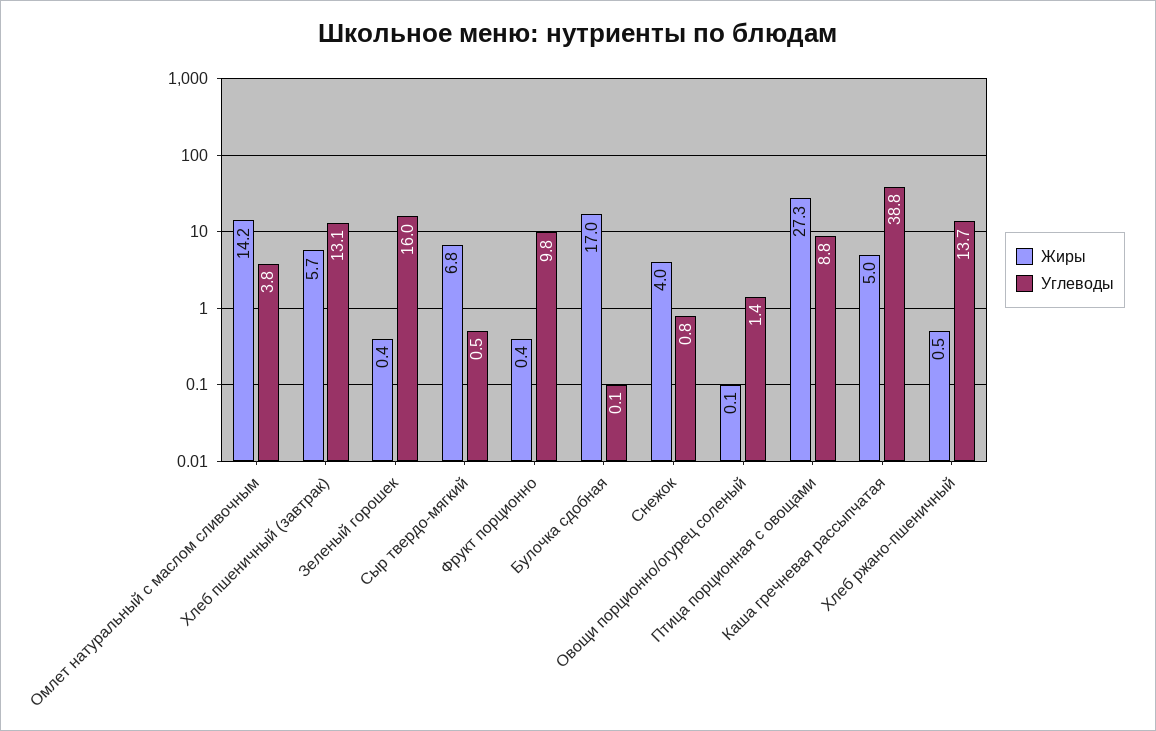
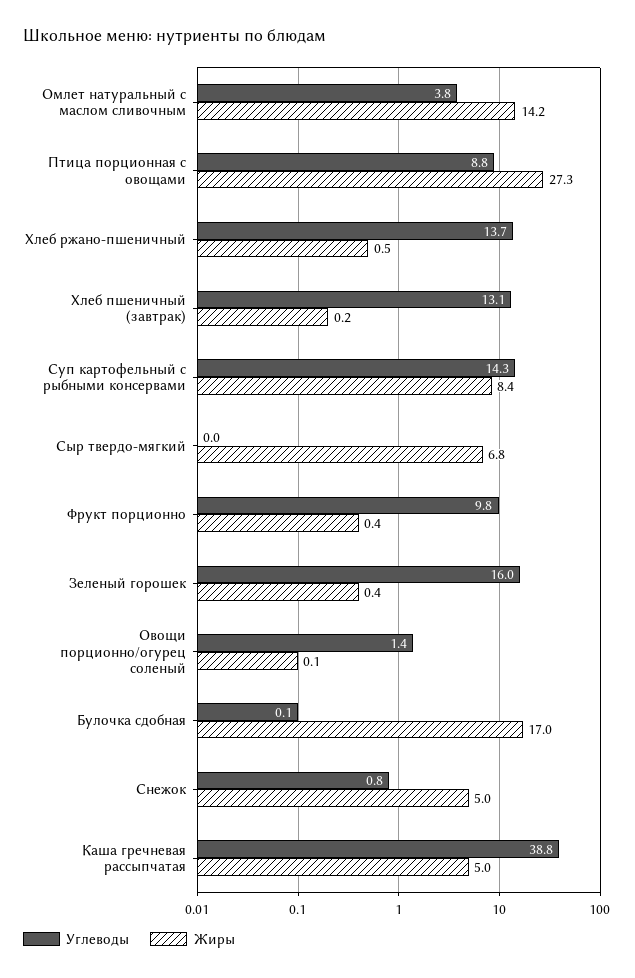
  {
    "Жиры": {
      "Омлет натуральный с маслом сливочным": 14.2,
-     "Хлеб пшеничный (завтрак)": 5.7,
+     "Хлеб пшеничный (завтрак)": 0.2,
      "Зеленый горошек": 0.4,
      "Сыр твердо-мягкий": 6.8,
      "Фрукт порционно": 0.4,
      "Булочка сдобная": 17,
-     "Снежок": 4,
+     "Снежок": 5,
      "Овощи порционно/огурец соленый": 0.1,
      "Птица порционная с овощами": 27.3,
      "Каша гречневая рассыпчатая": 5,
-     "Хлеб ржано-пшеничный": 0.5
+     "Хлеб ржано-пшеничный": 0.5,
+     "Суп картофельный с рыбными консервами": 8.4
    },
    "Углеводы": {
      "Омлет натуральный с маслом сливочным": 3.8,
      "Хлеб пшеничный (завтрак)": 13.1,
      "Зеленый горошек": 16,
-     "Сыр твердо-мягкий": 0.5,
+     "Сыр твердо-мягкий": 0,
      "Фрукт порционно": 9.8,
      "Булочка сдобная": 0.1,
      "Снежок": 0.8,
      "Овощи порционно/огурец соленый": 1.4,
      "Птица порционная с овощами": 8.8,
      "Каша гречневая рассыпчатая": 38.8,
-     "Хлеб ржано-пшеничный": 13.7
+     "Хлеб ржано-пшеничный": 13.7,
+     "Суп картофельный с рыбными консервами": 14.3
    }
  }

